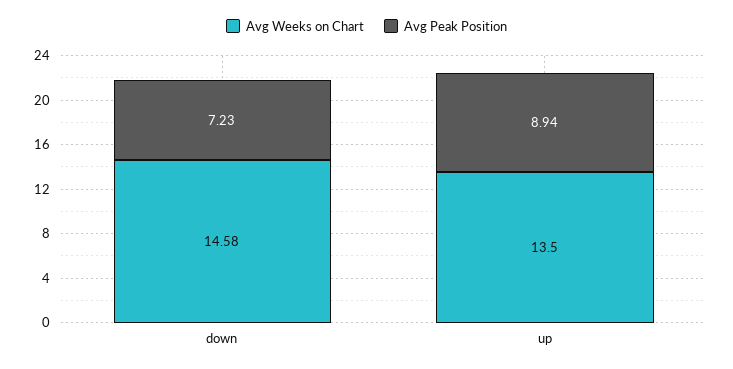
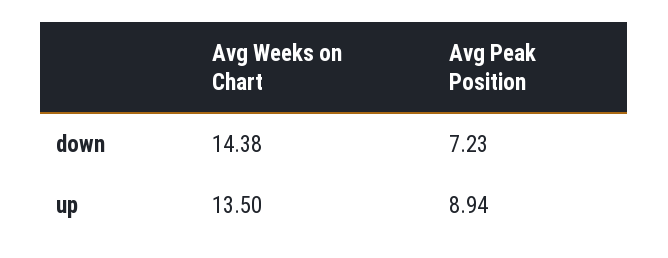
  {
    "Avg Weeks on Chart": {
-     "down": 14.58,
+     "down": 14.38,
      "up": 13.5
    },
    "Avg Peak Position": {
      "down": 7.23,
      "up": 8.94
    }
  }

